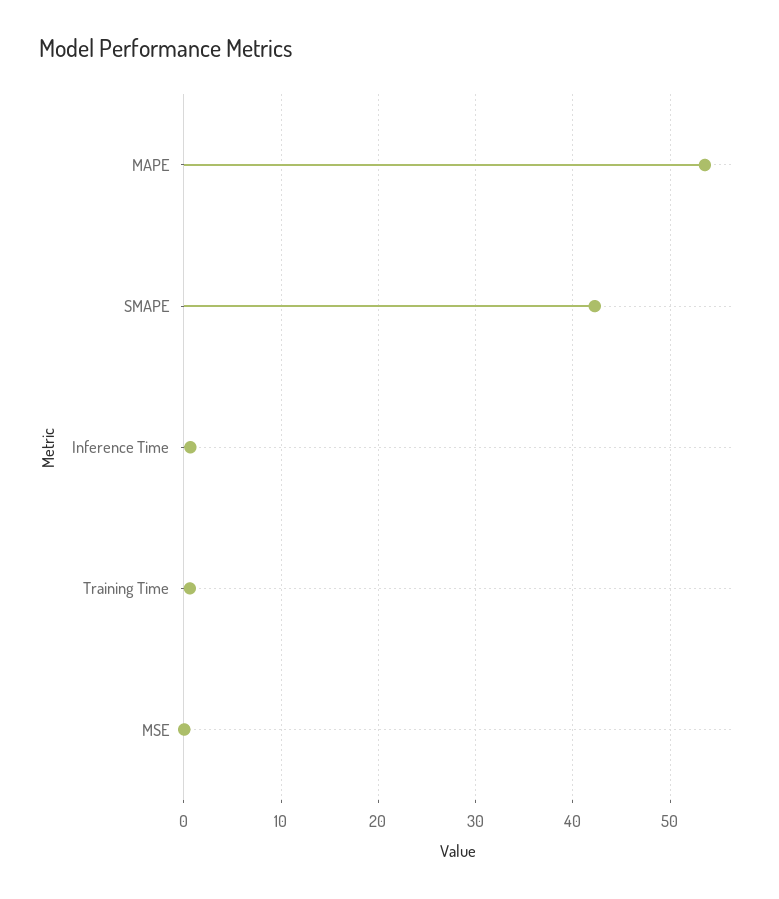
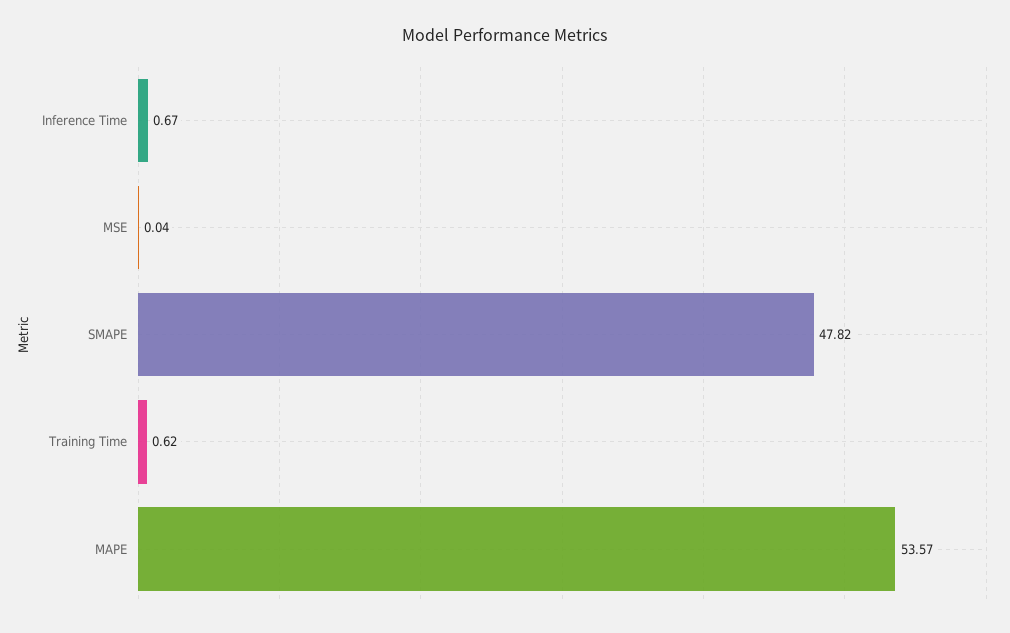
  {
    "MAPE": 53.57,
-   "SMAPE": 42,
+   "SMAPE": 47.82,
    "Inference Time": 0.67,
    "Training Time": 0.62,
    "MSE": 0.04
  }

